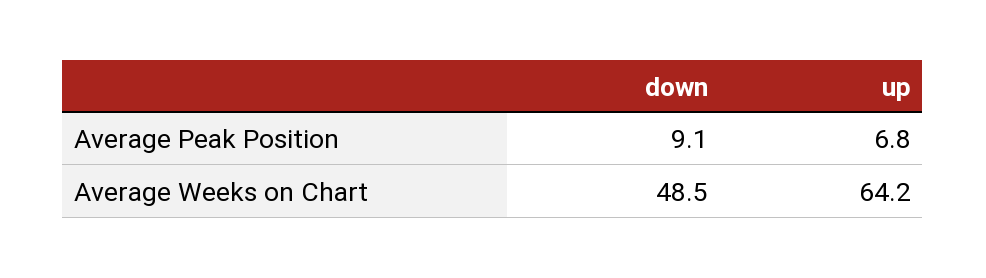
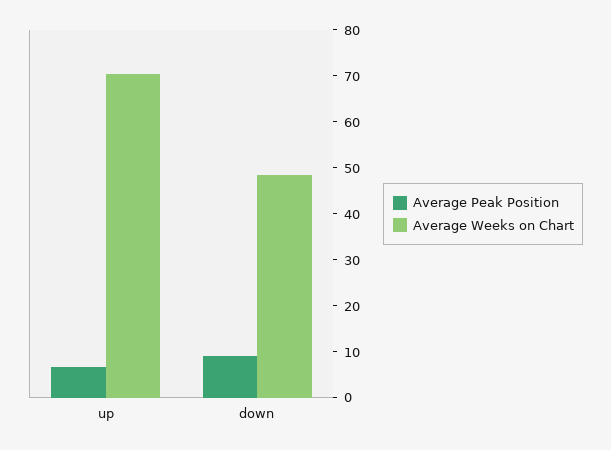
  {
    "Average Peak Position": {
      "down": 9.1,
      "up": 6.8
    },
    "Average Weeks on Chart": {
      "down": 48.5,
-     "up": 64.2
+     "up": 70
    }
  }

